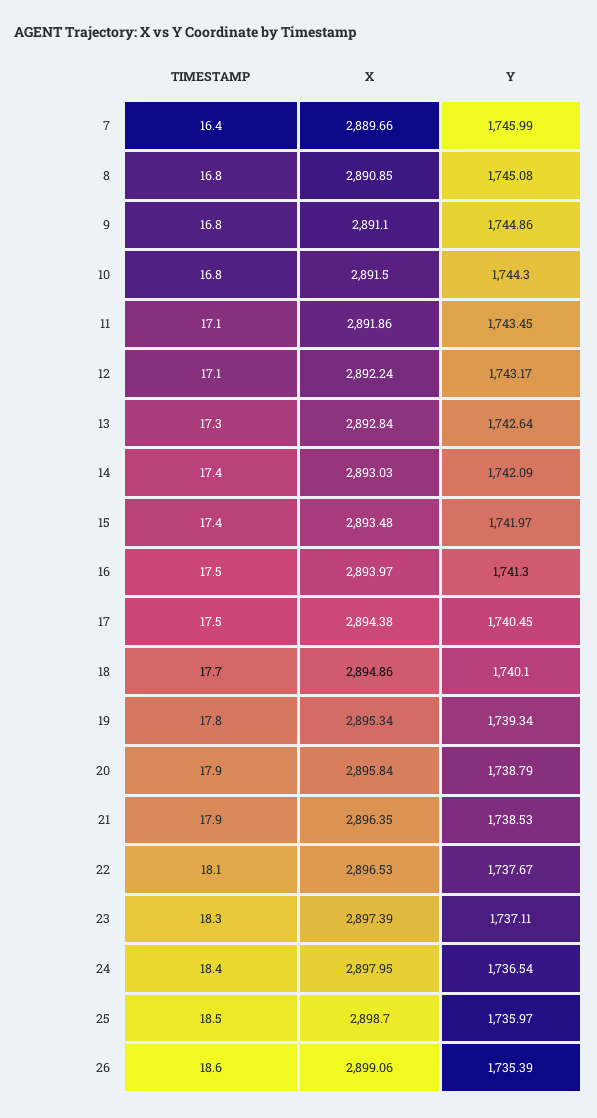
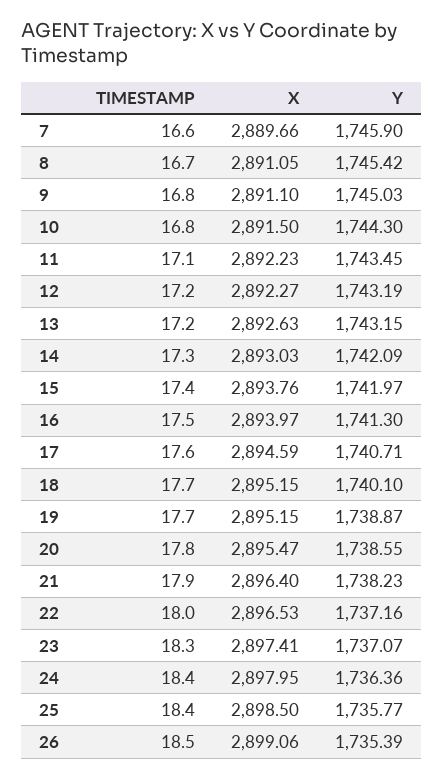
  {
    "TIMESTAMP": {
-     "7": 16.4,
+     "7": 16.6,
-     "8": 16.8,
+     "8": 16.7,
      "9": 16.8,
      "10": 16.8,
      "11": 17.1,
-     "12": 17.1,
+     "12": 17.2,
-     "13": 17.3,
+     "13": 17.2,
-     "14": 17.4,
+     "14": 17.3,
      "15": 17.4,
      "16": 17.5,
-     "17": 17.5,
+     "17": 17.6,
      "18": 17.7,
-     "19": 17.8,
+     "19": 17.7,
-     "20": 17.9,
+     "20": 17.8,
      "21": 17.9,
-     "22": 18.1,
+     "22": 18,
      "23": 18.3,
      "24": 18.4,
-     "25": 18.5,
+     "25": 18.4,
-     "26": 18.6
+     "26": 18.5
    },
    "X": {
      "7": 2889.66,
-     "8": 2890.85,
+     "8": 2891.05,
      "9": 2891.1,
      "10": 2891.5,
-     "11": 2891.86,
+     "11": 2892.23,
-     "12": 2892.24,
+     "12": 2892.27,
-     "13": 2892.84,
+     "13": 2892.63,
      "14": 2893.03,
-     "15": 2893.48,
+     "15": 2893.76,
      "16": 2893.97,
-     "17": 2894.38,
+     "17": 2894.59,
-     "18": 2894.86,
+     "18": 2895.15,
-     "19": 2895.34,
+     "19": 2895.15,
-     "20": 2895.84,
+     "20": 2895.47,
-     "21": 2896.35,
+     "21": 2896.4,
      "22": 2896.53,
-     "23": 2897.39,
+     "23": 2897.41,
      "24": 2897.95,
-     "25": 2898.7,
+     "25": 2898.5,
      "26": 2899.06
    },
    "Y": {
-     "7": 1745.99,
+     "7": 1745.9,
-     "8": 1745.08,
+     "8": 1745.42,
-     "9": 1744.86,
+     "9": 1745.03,
      "10": 1744.3,
      "11": 1743.45,
-     "12": 1743.17,
+     "12": 1743.19,
-     "13": 1742.64,
+     "13": 1743.15,
      "14": 1742.09,
      "15": 1741.97,
      "16": 1741.3,
-     "17": 1740.45,
+     "17": 1740.71,
      "18": 1740.1,
-     "19": 1739.34,
+     "19": 1738.87,
-     "20": 1738.79,
+     "20": 1738.55,
-     "21": 1738.53,
+     "21": 1738.23,
-     "22": 1737.67,
+     "22": 1737.16,
-     "23": 1737.11,
+     "23": 1737.07,
-     "24": 1736.54,
+     "24": 1736.36,
-     "25": 1735.97,
+     "25": 1735.77,
      "26": 1735.39
    }
  }

